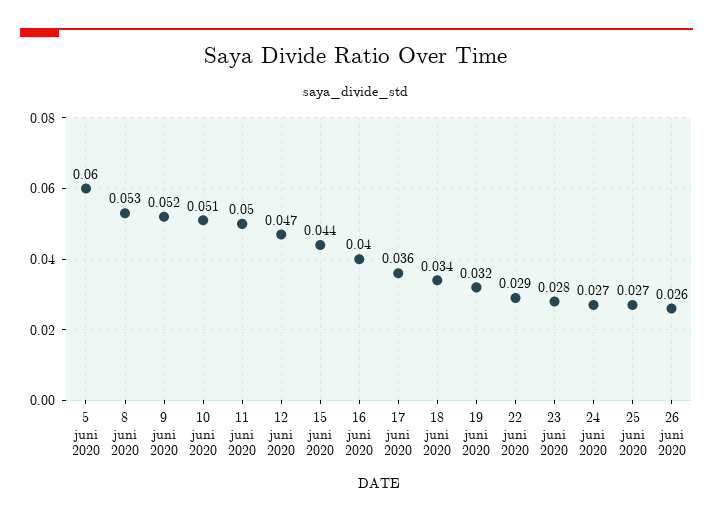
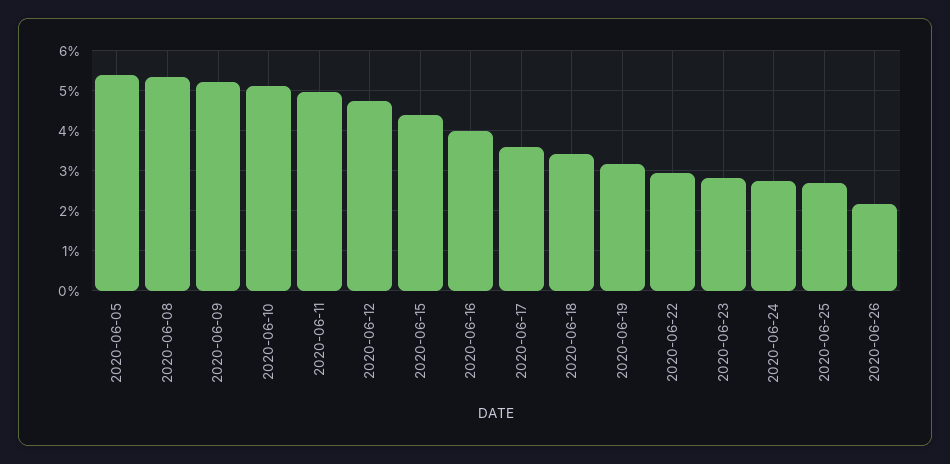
  {
-   "5 juni 2020": 0.06,
+   "5 juni 2020": 0.054,
    "8 juni 2020": 0.053,
    "9 juni 2020": 0.052,
    "10 juni 2020": 0.051,
    "11 juni 2020": 0.05,
    "12 juni 2020": 0.047,
    "15 juni 2020": 0.044,
    "16 juni 2020": 0.04,
    "17 juni 2020": 0.036,
    "18 juni 2020": 0.034,
    "19 juni 2020": 0.032,
    "22 juni 2020": 0.029,
    "23 juni 2020": 0.028,
    "24 juni 2020": 0.027,
    "25 juni 2020": 0.027,
-   "26 juni 2020": 0.026
+   "26 juni 2020": 0.022
  }

